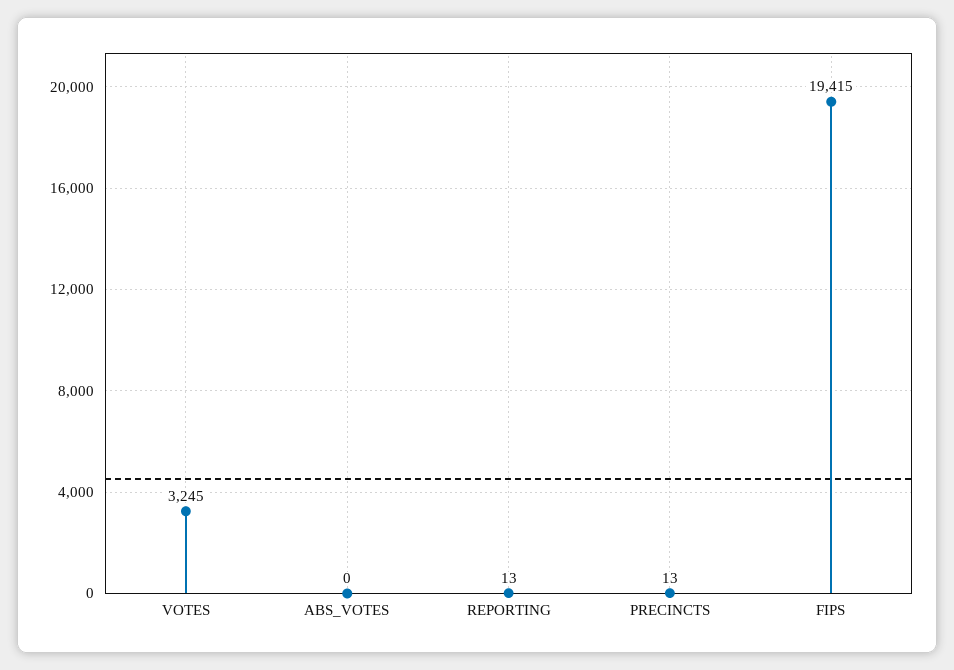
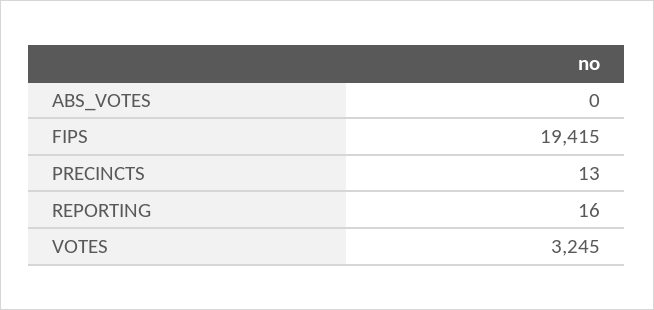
  {
    "VOTES": 3245,
    "ABS_VOTES": 0,
-   "REPORTING": 13,
+   "REPORTING": 16,
    "PRECINCTS": 13,
    "FIPS": 19415
  }

